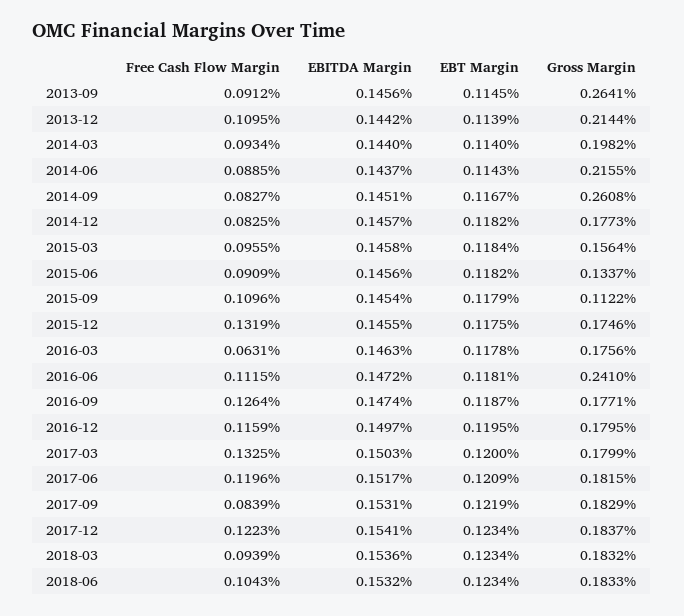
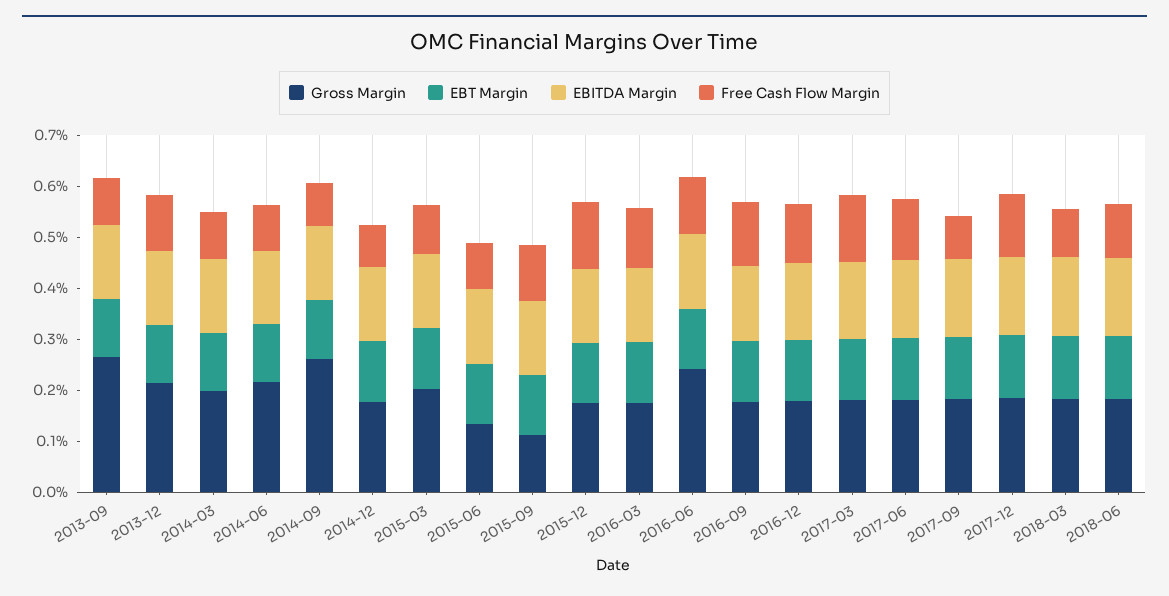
  {
    "Free Cash Flow Margin": {
      "2013-09": 0.0912,
      "2013-12": 0.1095,
      "2014-03": 0.0934,
      "2014-06": 0.0885,
      "2014-09": 0.0827,
      "2014-12": 0.0825,
      "2015-03": 0.0955,
      "2015-06": 0.0909,
      "2015-09": 0.1096,
      "2015-12": 0.1319,
-     "2016-03": 0.0631,
+     "2016-03": 0.12,
      "2016-06": 0.1115,
      "2016-09": 0.1264,
      "2016-12": 0.1159,
      "2017-03": 0.1325,
      "2017-06": 0.1196,
      "2017-09": 0.0839,
      "2017-12": 0.1223,
      "2018-03": 0.0939,
      "2018-06": 0.1043
    },
    "EBITDA Margin": {
      "2013-09": 0.1456,
      "2013-12": 0.1442,
      "2014-03": 0.144,
      "2014-06": 0.1437,
      "2014-09": 0.1451,
      "2014-12": 0.1457,
      "2015-03": 0.1458,
      "2015-06": 0.1456,
      "2015-09": 0.1454,
      "2015-12": 0.1455,
      "2016-03": 0.1463,
      "2016-06": 0.1472,
      "2016-09": 0.1474,
      "2016-12": 0.1497,
      "2017-03": 0.1503,
      "2017-06": 0.1517,
      "2017-09": 0.1531,
      "2017-12": 0.1541,
      "2018-03": 0.1536,
      "2018-06": 0.1532
    },
    "EBT Margin": {
      "2013-09": 0.1145,
      "2013-12": 0.1139,
      "2014-03": 0.114,
      "2014-06": 0.1143,
      "2014-09": 0.1167,
      "2014-12": 0.1182,
      "2015-03": 0.1184,
      "2015-06": 0.1182,
      "2015-09": 0.1179,
      "2015-12": 0.1175,
      "2016-03": 0.1178,
      "2016-06": 0.1181,
      "2016-09": 0.1187,
      "2016-12": 0.1195,
      "2017-03": 0.12,
      "2017-06": 0.1209,
      "2017-09": 0.1219,
      "2017-12": 0.1234,
      "2018-03": 0.1234,
      "2018-06": 0.1234
    },
    "Gross Margin": {
      "2013-09": 0.2641,
      "2013-12": 0.2144,
      "2014-03": 0.1982,
      "2014-06": 0.2155,
      "2014-09": 0.2608,
      "2014-12": 0.1773,
-     "2015-03": 0.1564,
+     "2015-03": 0.2,
      "2015-06": 0.1337,
      "2015-09": 0.1122,
      "2015-12": 0.1746,
      "2016-03": 0.1756,
      "2016-06": 0.241,
      "2016-09": 0.1771,
      "2016-12": 0.1795,
      "2017-03": 0.1799,
      "2017-06": 0.1815,
      "2017-09": 0.1829,
      "2017-12": 0.1837,
      "2018-03": 0.1832,
      "2018-06": 0.1833
    }
  }

